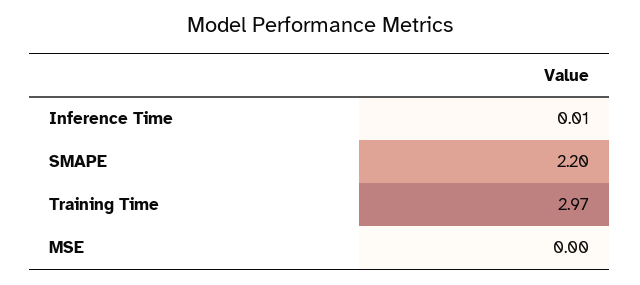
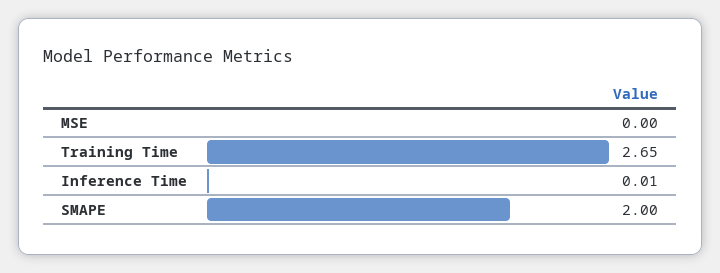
  {
    "Inference Time": 0.01,
-   "SMAPE": 2.2,
+   "SMAPE": 2,
-   "Training Time": 2.97,
+   "Training Time": 2.65,
    "MSE": 0
  }

